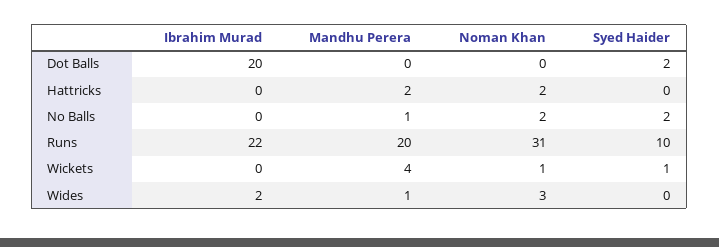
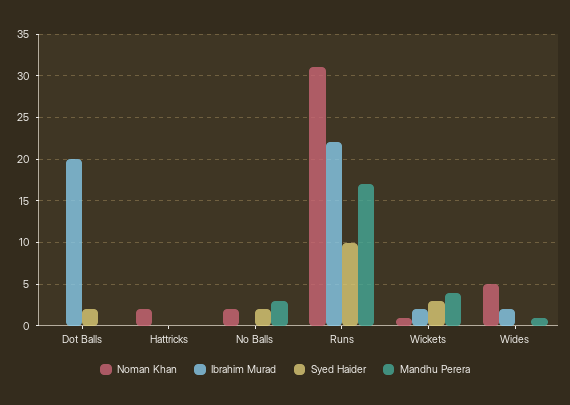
  {
    "Ibrahim Murad": {
      "Dot Balls": 20,
      "Hattricks": 0,
      "No Balls": 0,
      "Runs": 22,
-     "Wickets": 0,
+     "Wickets": 2,
      "Wides": 2
    },
    "Mandhu Perera": {
      "Dot Balls": 0,
-     "Hattricks": 2,
+     "Hattricks": 0,
-     "No Balls": 1,
+     "No Balls": 3,
-     "Runs": 20,
+     "Runs": 17,
      "Wickets": 4,
      "Wides": 1
    },
    "Noman Khan": {
      "Dot Balls": 0,
      "Hattricks": 2,
      "No Balls": 2,
      "Runs": 31,
      "Wickets": 1,
-     "Wides": 3
+     "Wides": 5
    },
    "Syed Haider": {
      "Dot Balls": 2,
      "Hattricks": 0,
      "No Balls": 2,
      "Runs": 10,
-     "Wickets": 1,
+     "Wickets": 3,
      "Wides": 0
    }
  }

